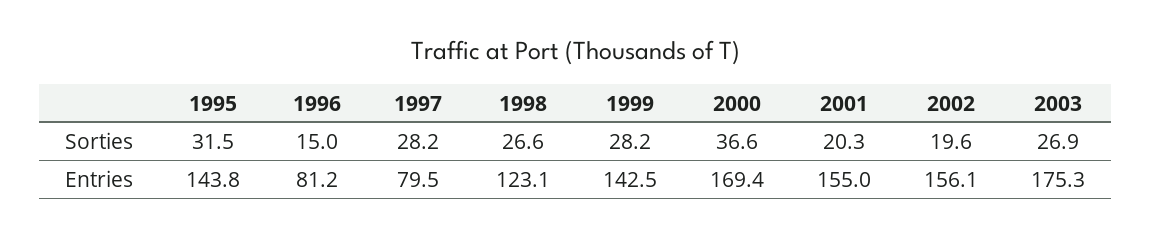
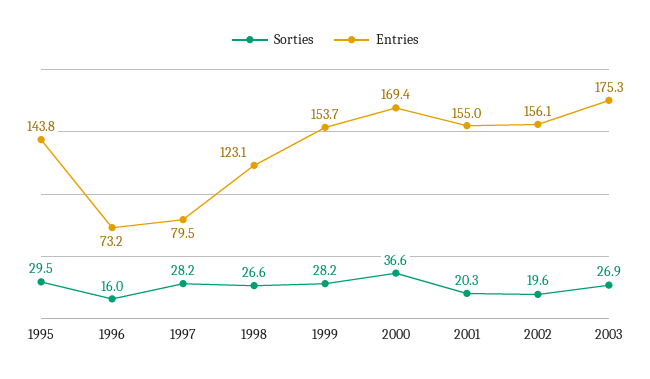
  {
    "Sorties": {
-     "1995": 31.5,
+     "1995": 29.5,
-     "1996": 15,
+     "1996": 16,
      "1997": 28.2,
      "1998": 26.6,
      "1999": 28.2,
      "2000": 36.6,
      "2001": 20.3,
      "2002": 19.6,
      "2003": 26.9
    },
    "Entries": {
      "1995": 143.8,
-     "1996": 81.2,
+     "1996": 73.2,
      "1997": 79.5,
      "1998": 123.1,
-     "1999": 142.5,
+     "1999": 153.7,
      "2000": 169.4,
      "2001": 155,
      "2002": 156.1,
      "2003": 175.3
    }
  }

